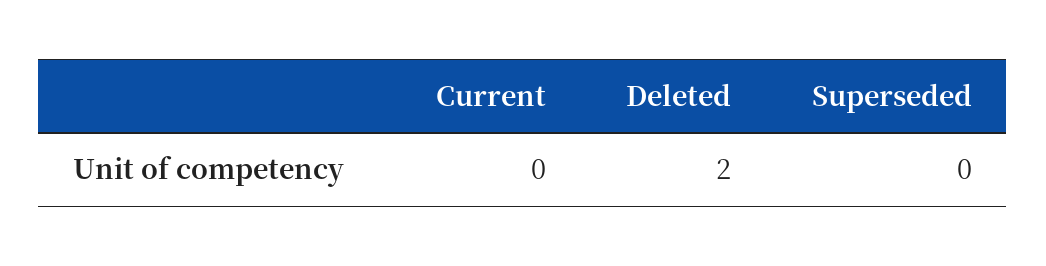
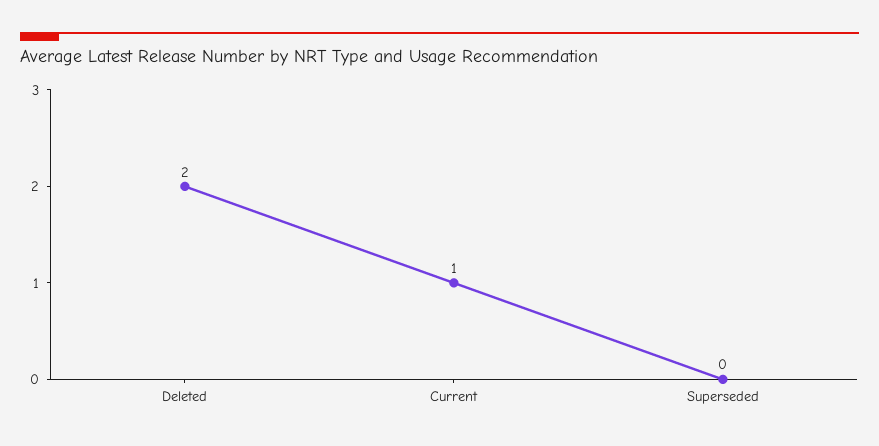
  {
-   "Current": 0,
+   "Current": 1,
    "Deleted": 2,
    "Superseded": 0
  }

